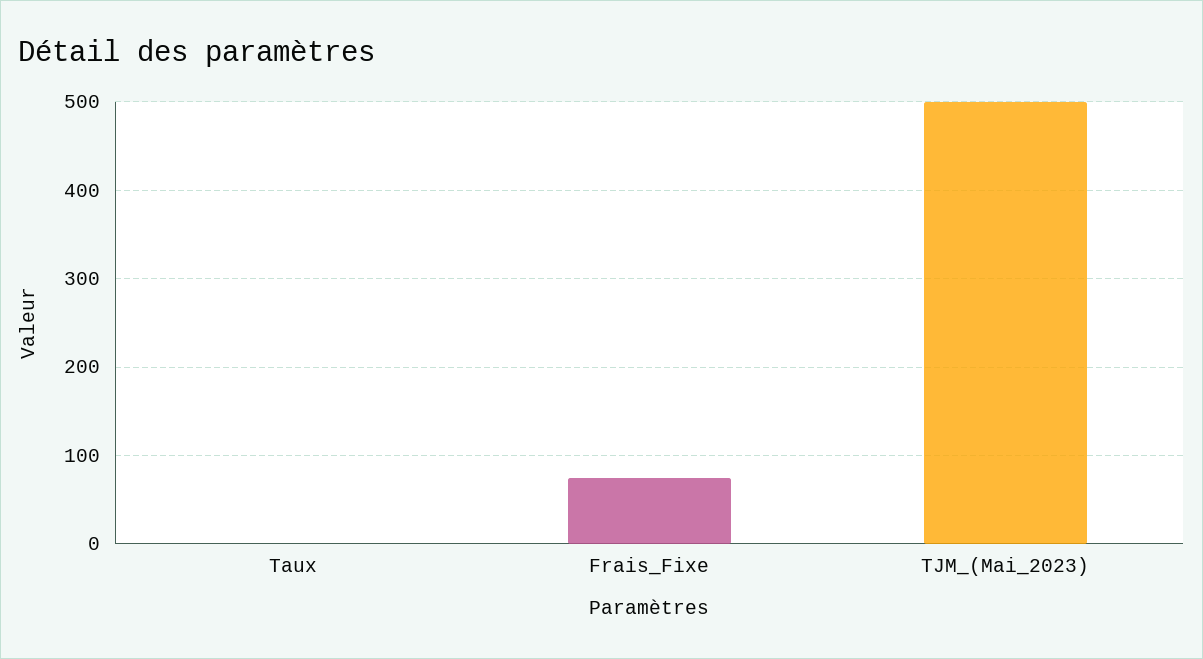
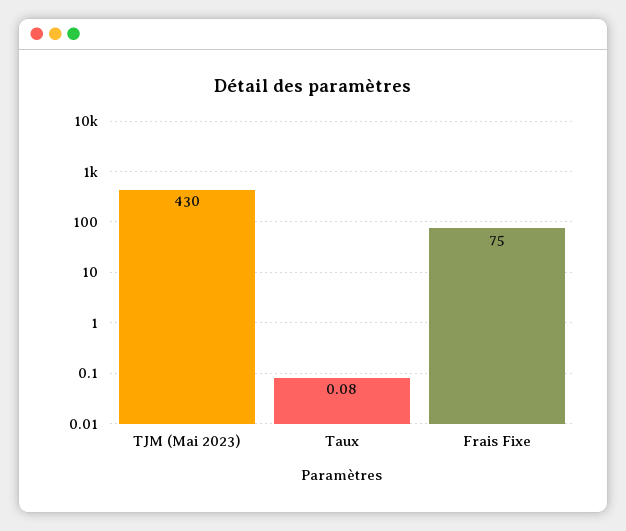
  {
    "Taux": 0.08,
    "Frais_Fixe": 75,
-   "TJM_(Mai_2023)": 500
+   "TJM_(Mai_2023)": 430
  }

